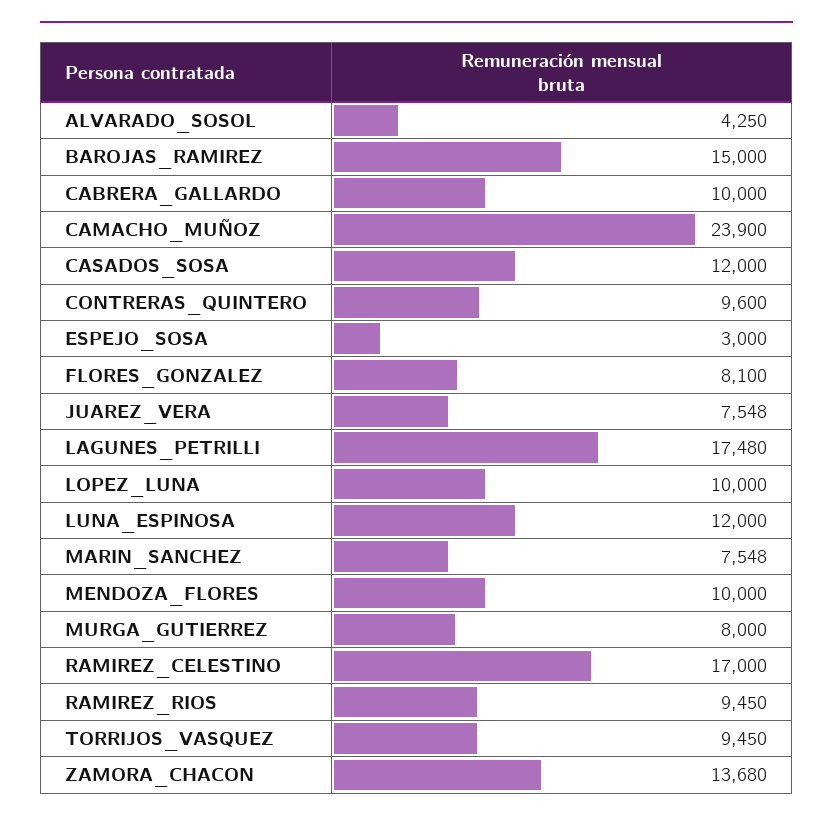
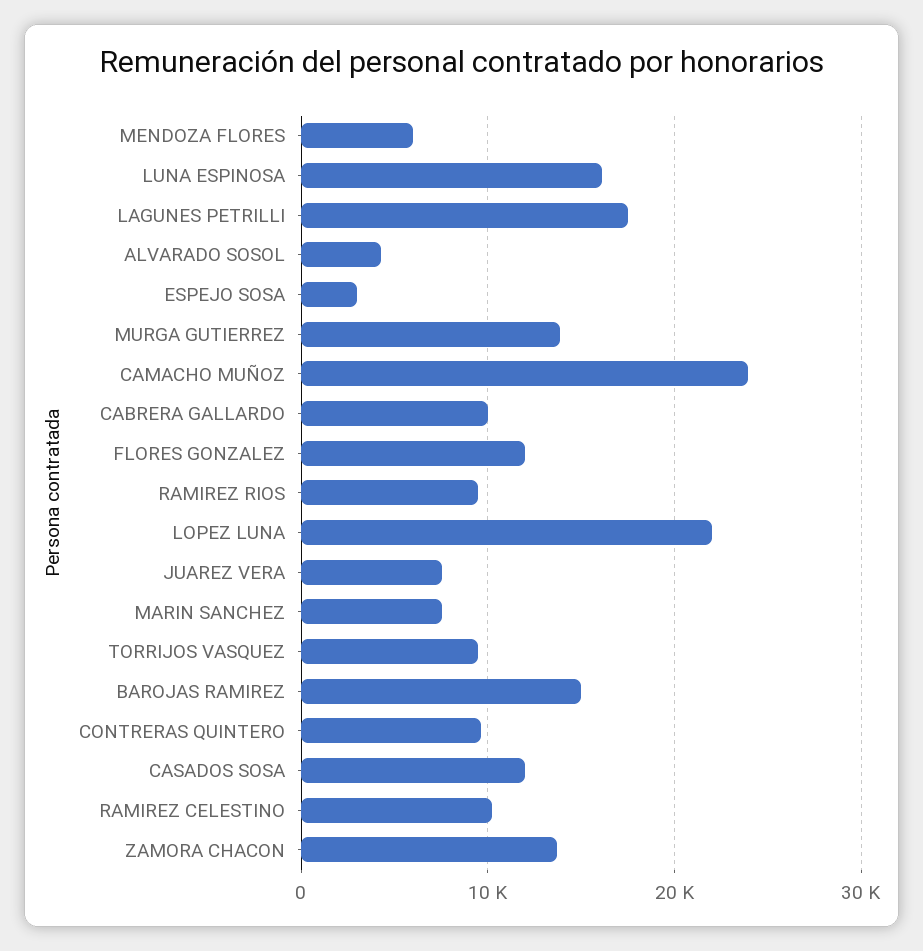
  {
    "ALVARADO_SOSOL": 4250,
    "BAROJAS_RAMIREZ": 15000,
    "CABRERA_GALLARDO": 10000,
    "CAMACHO_MUÑOZ": 23900,
    "CASADOS_SOSA": 12000,
    "CONTRERAS_QUINTERO": 9600,
    "ESPEJO_SOSA": 3000,
-   "FLORES_GONZALEZ": 8100,
+   "FLORES_GONZALEZ": 12000,
    "JUAREZ_VERA": 7548,
    "LAGUNES_PETRILLI": 17480,
-   "LOPEZ_LUNA": 10000,
+   "LOPEZ_LUNA": 22000,
-   "LUNA_ESPINOSA": 12000,
+   "LUNA_ESPINOSA": 16000,
    "MARIN_SANCHEZ": 7548,
-   "MENDOZA_FLORES": 10000,
+   "MENDOZA_FLORES": 6000,
-   "MURGA_GUTIERREZ": 8000,
+   "MURGA_GUTIERREZ": 14000,
-   "RAMIREZ_CELESTINO": 17000,
+   "RAMIREZ_CELESTINO": 10000,
    "RAMIREZ_RIOS": 9450,
    "TORRIJOS_VASQUEZ": 9450,
    "ZAMORA_CHACON": 13680
  }

